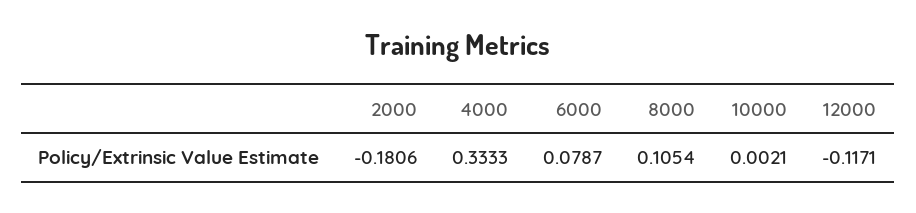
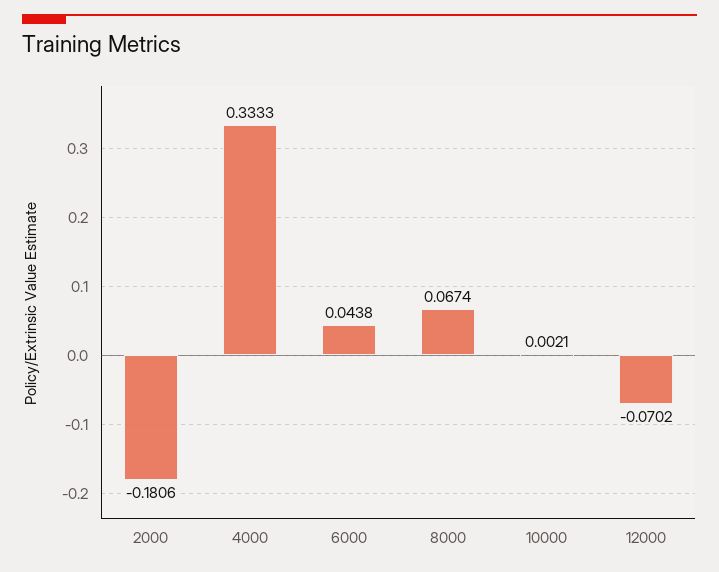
  {
    "2000": -0.1806,
    "4000": 0.3333,
-   "6000": 0.0787,
+   "6000": 0.0438,
-   "8000": 0.1054,
+   "8000": 0.0674,
    "10000": 0.0021,
-   "12000": -0.1171
+   "12000": -0.0702
  }

